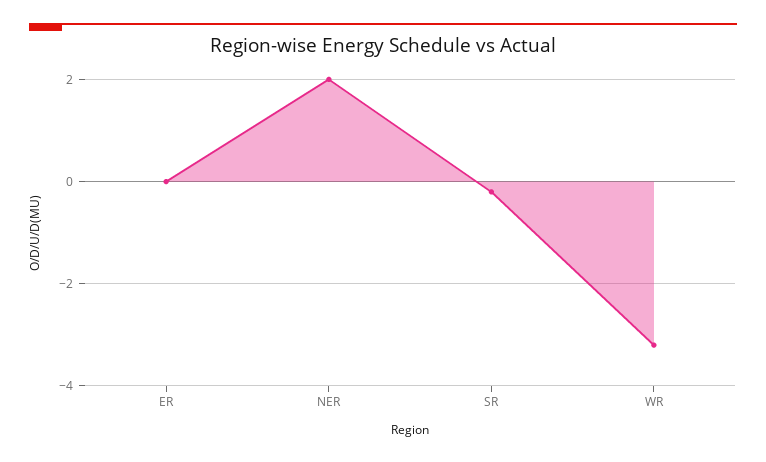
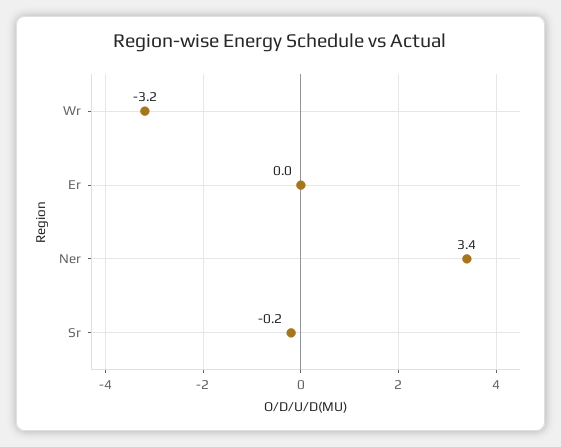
  {
    "ER": 0,
-   "NER": 2,
+   "NER": 3.4,
    "SR": -0.2,
    "WR": -3.2
  }

